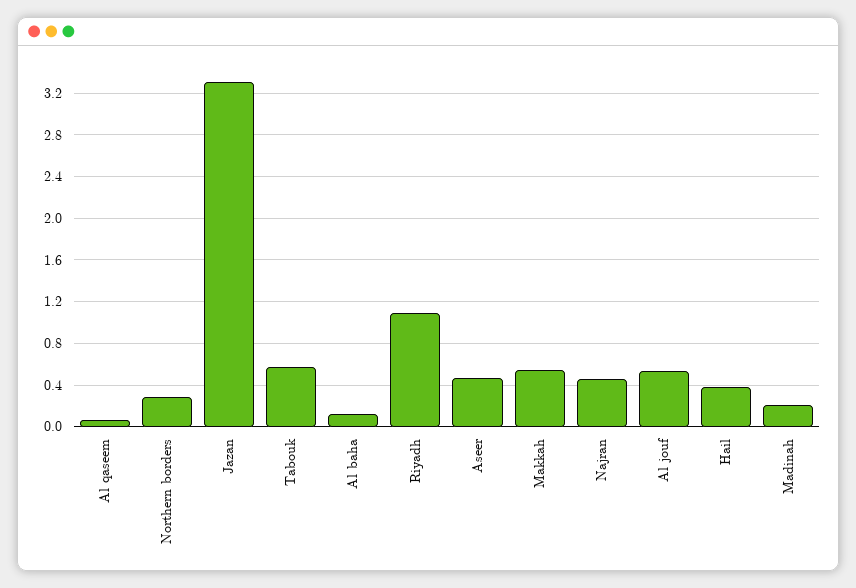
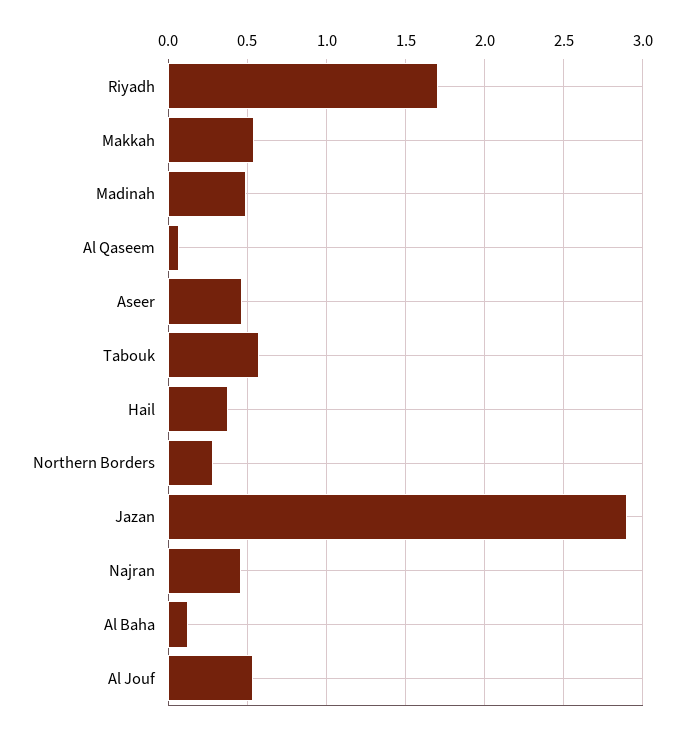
  {
    "Al qaseem": 0.05,
    "Northern borders": 0.3,
-   "Jazan": 3.3,
+   "Jazan": 2.9,
    "Tabouk": 0.55,
    "Al baha": 0.1,
-   "Riyadh": 1.1,
+   "Riyadh": 1.7,
    "Aseer": 0.45,
    "Makkah": 0.55,
    "Najran": 0.45,
    "Al jouf": 0.55,
    "Hail": 0.4,
-   "Madinah": 0.2
+   "Madinah": 0.5
  }

